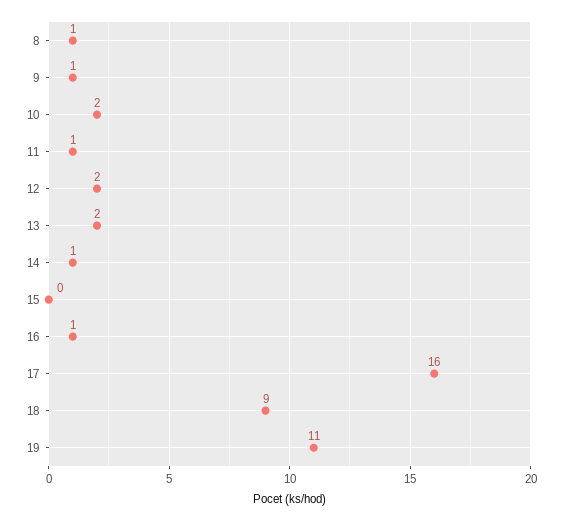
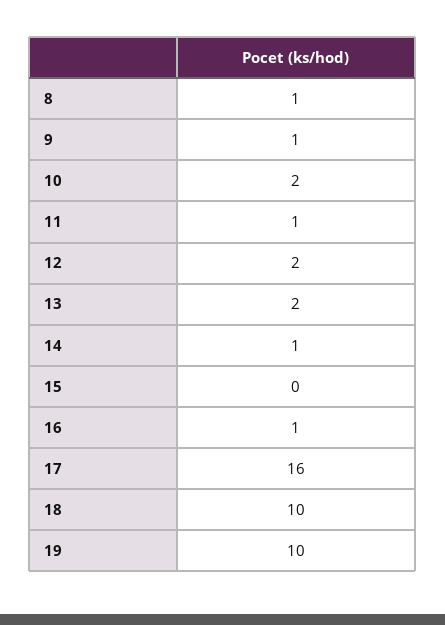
  {
    "8": 1,
    "9": 1,
    "10": 2,
    "11": 1,
    "12": 2,
    "13": 2,
    "14": 1,
    "15": 0,
    "16": 1,
    "17": 16,
-   "18": 9,
+   "18": 10,
-   "19": 11
+   "19": 10
  }

